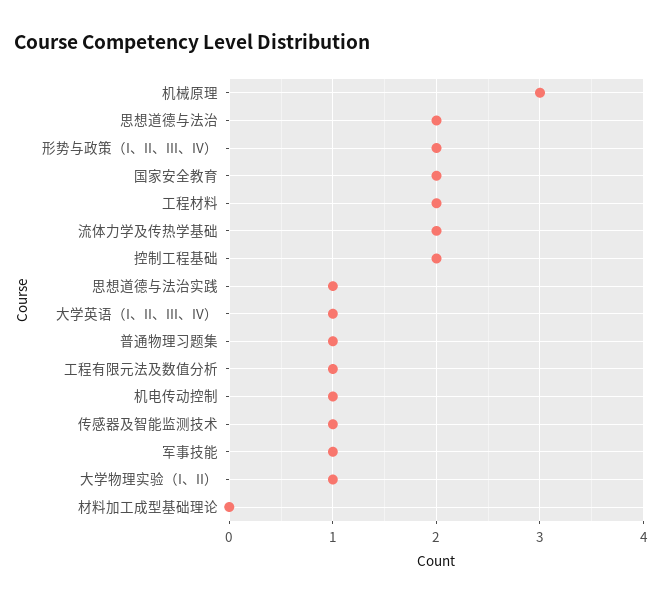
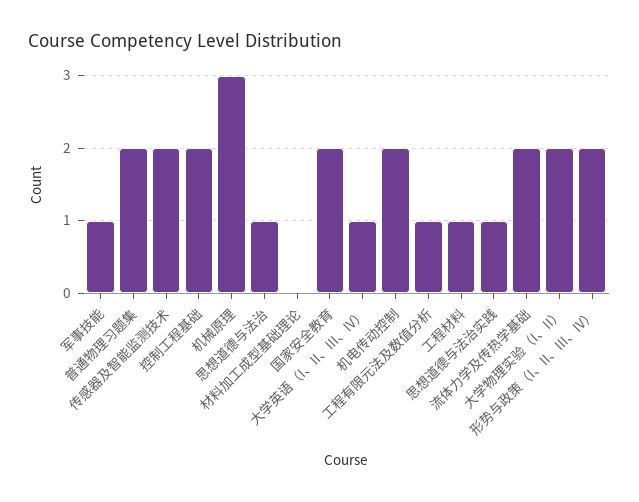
  {
    "机械原理": 3,
-   "思想道德与法治": 2,
+   "思想道德与法治": 1,
    "形势与政策（I、II、III、IV）": 2,
    "国家安全教育": 2,
-   "工程材料": 2,
+   "工程材料": 1,
    "流体力学及传热学基础": 2,
    "控制工程基础": 2,
    "思想道德与法治实践": 1,
    "大学英语（I、II、III、IV）": 1,
-   "普通物理习题集": 1,
+   "普通物理习题集": 2,
    "工程有限元法及数值分析": 1,
-   "机电传动控制": 1,
+   "机电传动控制": 2,
-   "传感器及智能监测技术": 1,
+   "传感器及智能监测技术": 2,
    "军事技能": 1,
-   "大学物理实验（I、II）": 1,
+   "大学物理实验（I、II）": 2,
    "材料加工成型基础理论": 0
  }

